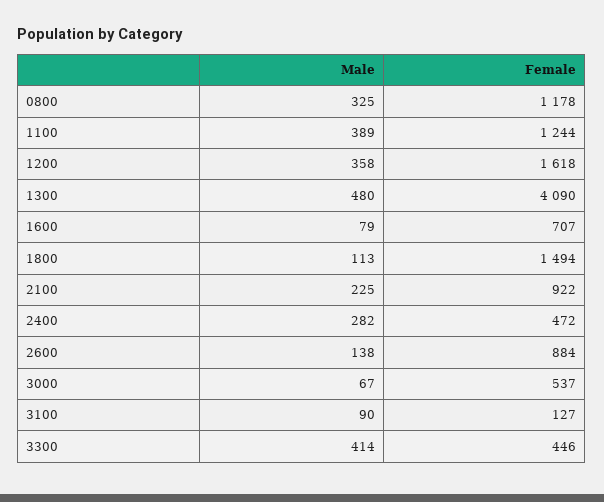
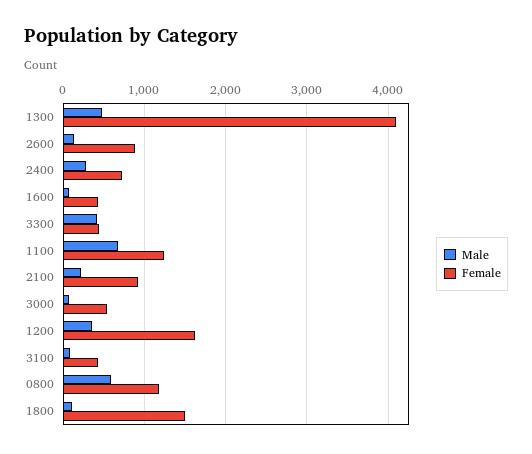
  {
    "Male": {
-     "0800": 325,
+     "0800": 600,
-     "1100": 389,
+     "1100": 700,
      "1200": 358,
      "1300": 480,
      "1600": 79,
      "1800": 113,
      "2100": 225,
      "2400": 282,
      "2600": 138,
      "3000": 67,
      "3100": 90,
      "3300": 414
    },
    "Female": {
      "0800": 1178,
      "1100": 1244,
      "1200": 1618,
      "1300": 4090,
-     "1600": 707,
+     "1600": 400,
      "1800": 1494,
      "2100": 922,
-     "2400": 472,
+     "2400": 700,
      "2600": 884,
      "3000": 537,
-     "3100": 127,
+     "3100": 400,
      "3300": 446
    }
  }

